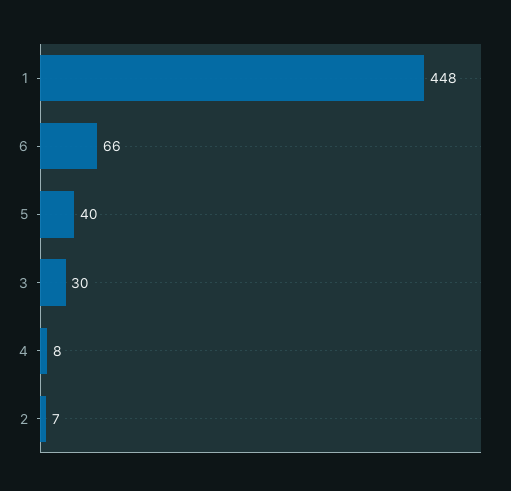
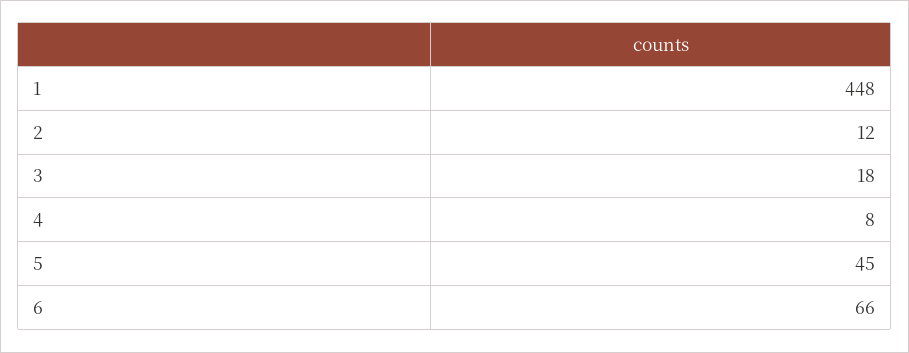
  {
    "1": 448,
    "6": 66,
-   "5": 40,
+   "5": 45,
-   "3": 30,
+   "3": 18,
    "4": 8,
-   "2": 7
+   "2": 12
  }

